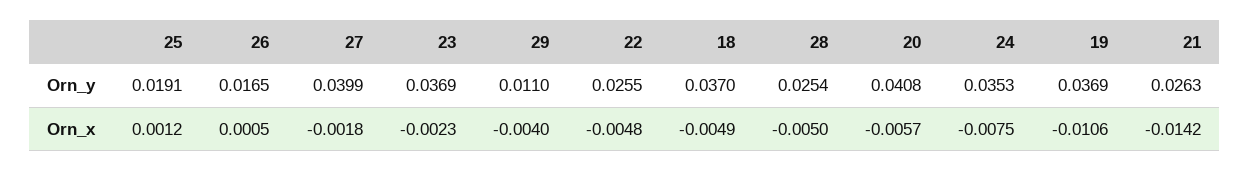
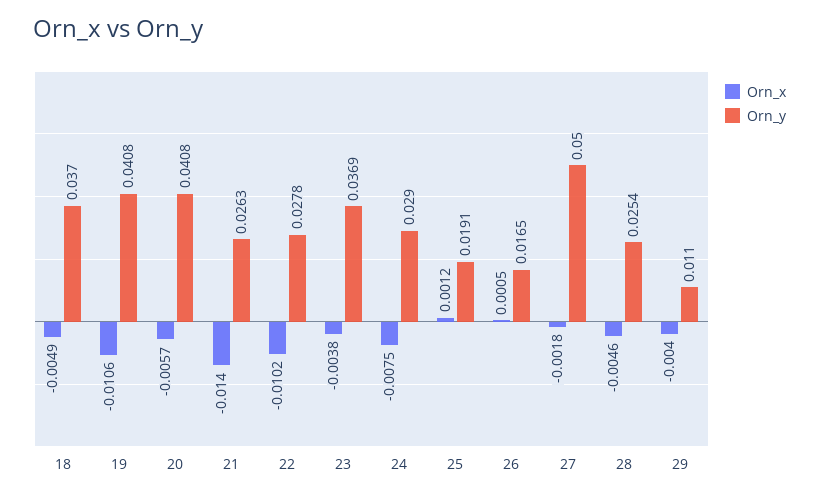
  {
    "Orn_y": {
      "25": 0.0191,
      "26": 0.0165,
-     "27": 0.0399,
+     "27": 0.05,
      "23": 0.0369,
      "29": 0.011,
-     "22": 0.0255,
+     "22": 0.0278,
      "18": 0.037,
      "28": 0.0254,
      "20": 0.0408,
-     "24": 0.0353,
+     "24": 0.029,
-     "19": 0.0369,
+     "19": 0.0408,
      "21": 0.0263
    },
    "Orn_x": {
      "25": 0.0012,
      "26": 0.0005,
      "27": -0.0018,
-     "23": -0.0023,
+     "23": -0.0038,
      "29": -0.004,
-     "22": -0.0048,
+     "22": -0.0102,
      "18": -0.0049,
-     "28": -0.005,
+     "28": -0.0046,
      "20": -0.0057,
      "24": -0.0075,
      "19": -0.0106,
-     "21": -0.0142
+     "21": -0.014
    }
  }

